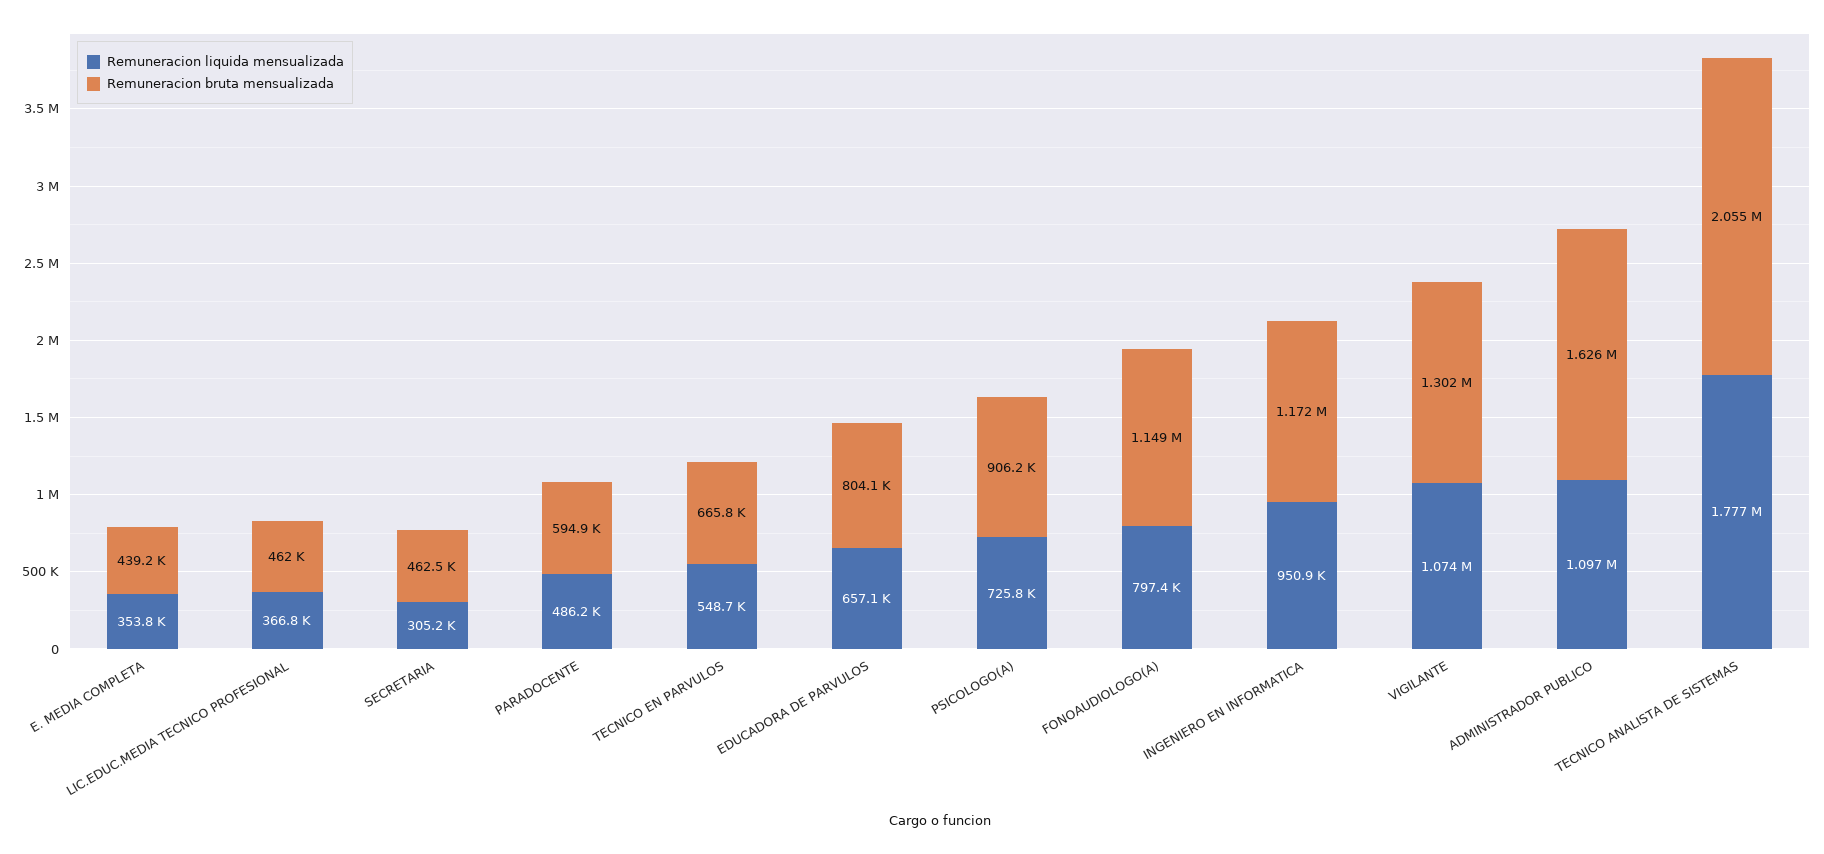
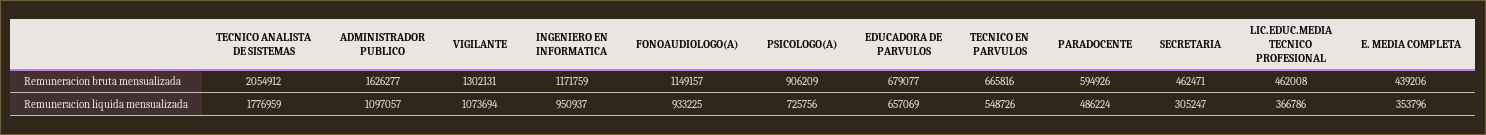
  {
    "Remuneracion liquida mensualizada": {
      "E. MEDIA COMPLETA": 353796,
      "LIC.EDUC.MEDIA TECNICO PROFESIONAL": 366786,
      "SECRETARIA": 305247,
      "PARADOCENTE": 486224,
      "TECNICO EN PARVULOS": 548726,
      "EDUCADORA DE PARVULOS": 657069,
      "PSICOLOGO(A)": 725756,
-     "FONOAUDIOLOGO(A)": 797400,
+     "FONOAUDIOLOGO(A)": 933225,
      "INGENIERO EN INFORMATICA": 950937,
      "VIGILANTE": 1073694,
      "ADMINISTRADOR PUBLICO": 1097057,
      "TECNICO ANALISTA DE SISTEMAS": 1776959
    },
    "Remuneracion bruta mensualizada": {
      "E. MEDIA COMPLETA": 439206,
      "LIC.EDUC.MEDIA TECNICO PROFESIONAL": 462008,
      "SECRETARIA": 462471,
      "PARADOCENTE": 594926,
      "TECNICO EN PARVULOS": 665816,
-     "EDUCADORA DE PARVULOS": 804100,
+     "EDUCADORA DE PARVULOS": 679077,
      "PSICOLOGO(A)": 906209,
      "FONOAUDIOLOGO(A)": 1149157,
      "INGENIERO EN INFORMATICA": 1171759,
      "VIGILANTE": 1302131,
      "ADMINISTRADOR PUBLICO": 1626277,
      "TECNICO ANALISTA DE SISTEMAS": 2054912
    }
  }

